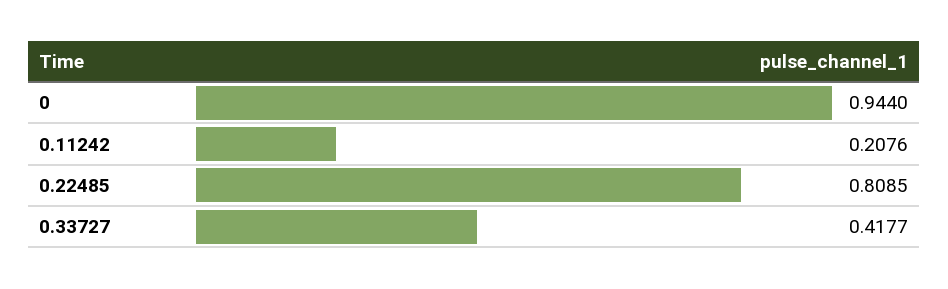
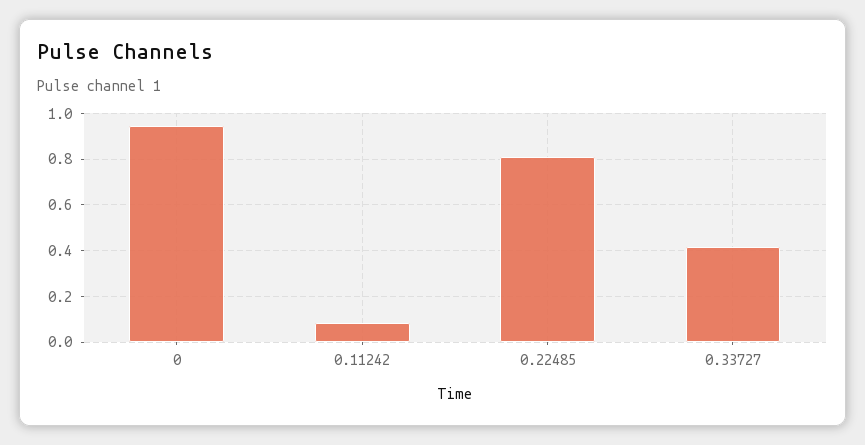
  {
    "0": 0.944,
-   "0.11242": 0.2076,
+   "0.11242": 0.1,
    "0.22485": 0.8085,
    "0.33727": 0.4177
  }

